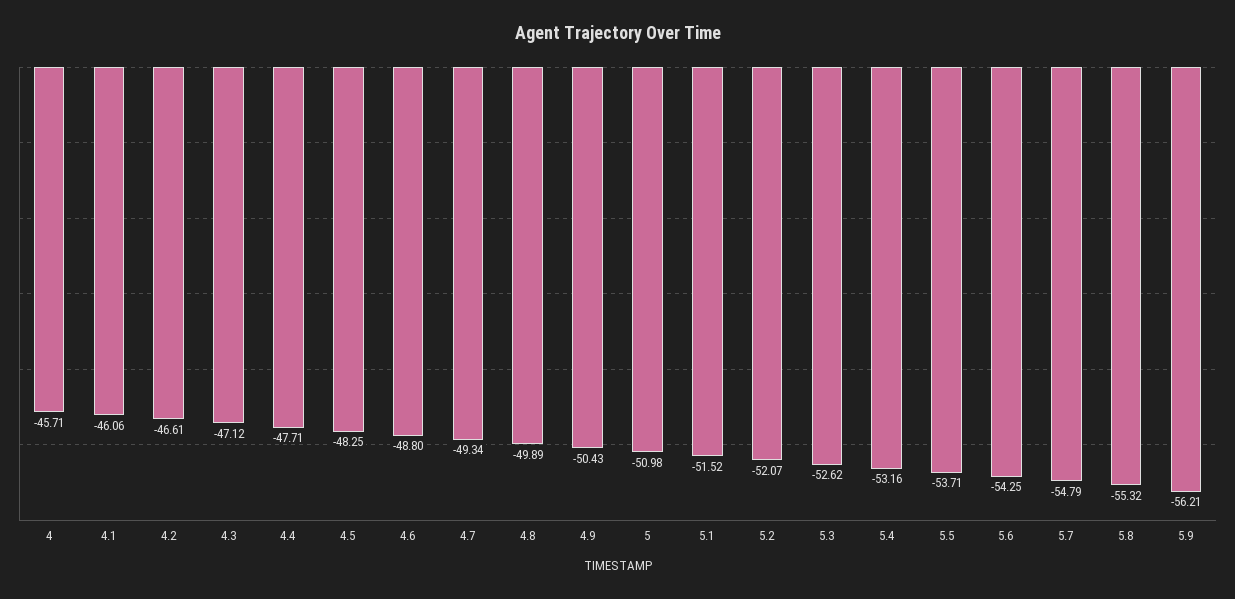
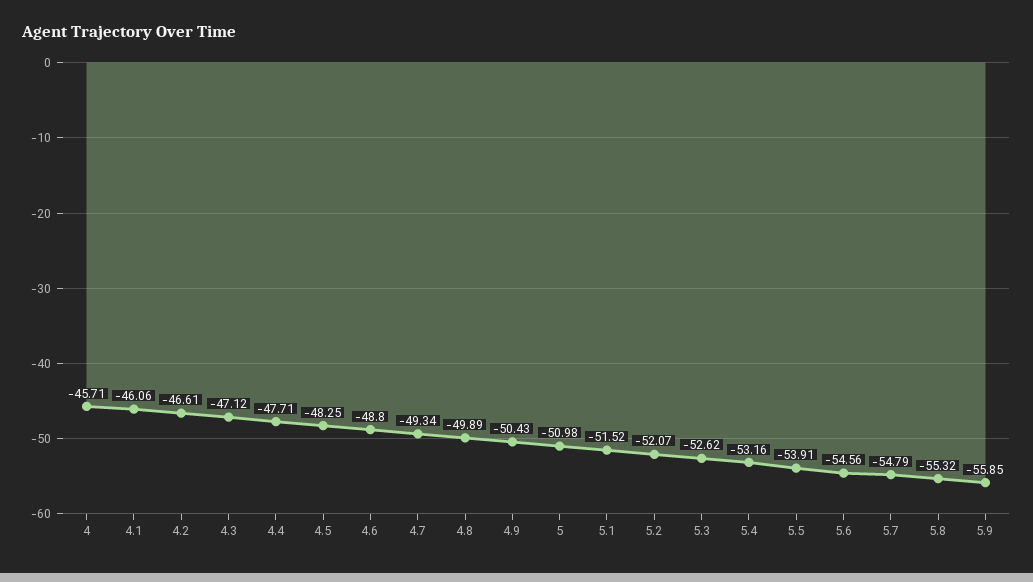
  {
    "4": -45.71,
    "4.1": -46.06,
    "4.2": -46.61,
    "4.3": -47.12,
    "4.4": -47.71,
    "4.5": -48.25,
    "4.6": -48.8,
    "4.7": -49.34,
    "4.8": -49.89,
    "4.9": -50.43,
    "5": -50.98,
    "5.1": -51.52,
    "5.2": -52.07,
    "5.3": -52.62,
    "5.4": -53.16,
-   "5.5": -53.71,
+   "5.5": -53.91,
-   "5.6": -54.25,
+   "5.6": -54.56,
    "5.7": -54.79,
    "5.8": -55.32,
-   "5.9": -56.21
+   "5.9": -55.85
  }

